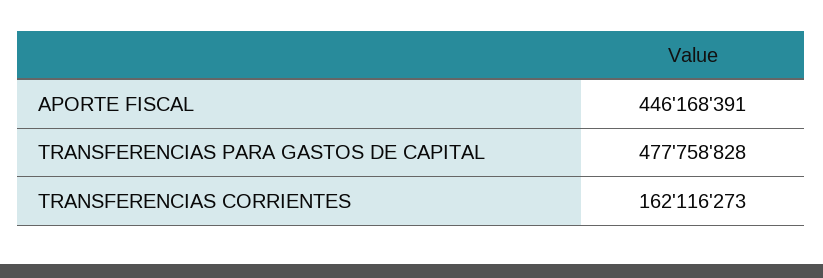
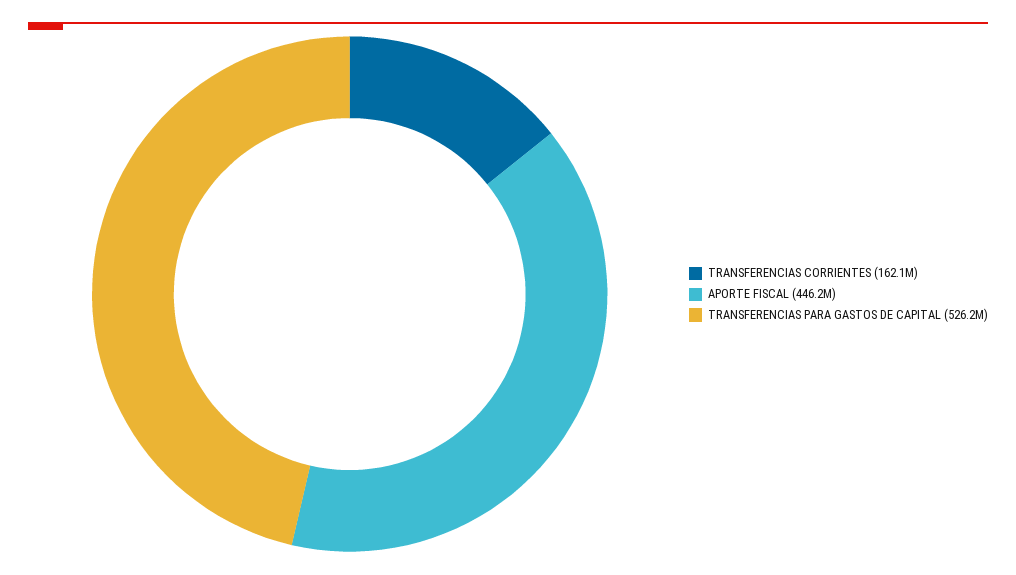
  {
    "APORTE FISCAL": 446168391,
-   "TRANSFERENCIAS PARA GASTOS DE CAPITAL": 477758828,
+   "TRANSFERENCIAS PARA GASTOS DE CAPITAL": 526200000,
    "TRANSFERENCIAS CORRIENTES": 162116273
  }

